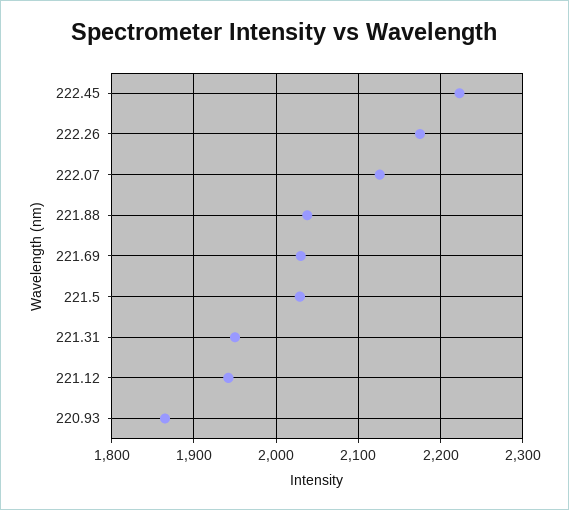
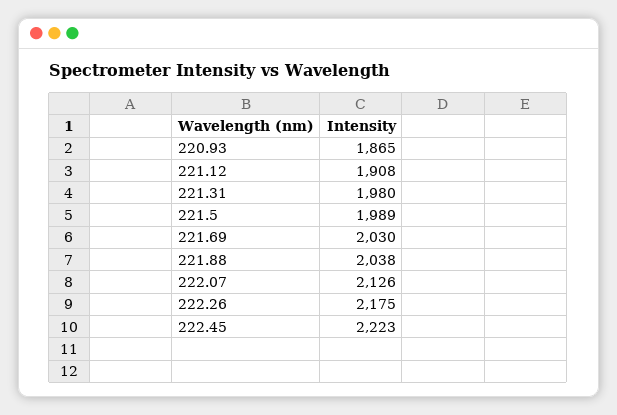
  {
    "222.45": 2223,
    "222.26": 2175,
    "222.07": 2126,
    "221.88": 2038,
    "221.69": 2030,
-   "221.5": 2030,
+   "221.5": 1989,
-   "221.31": 1950,
+   "221.31": 1980,
-   "221.12": 1940,
+   "221.12": 1908,
    "220.93": 1865
  }

